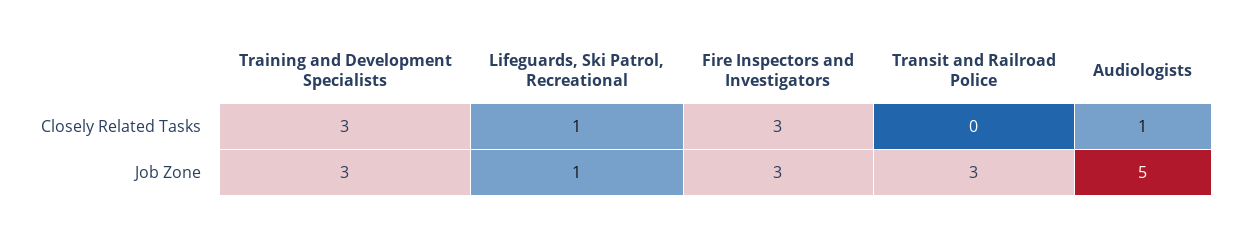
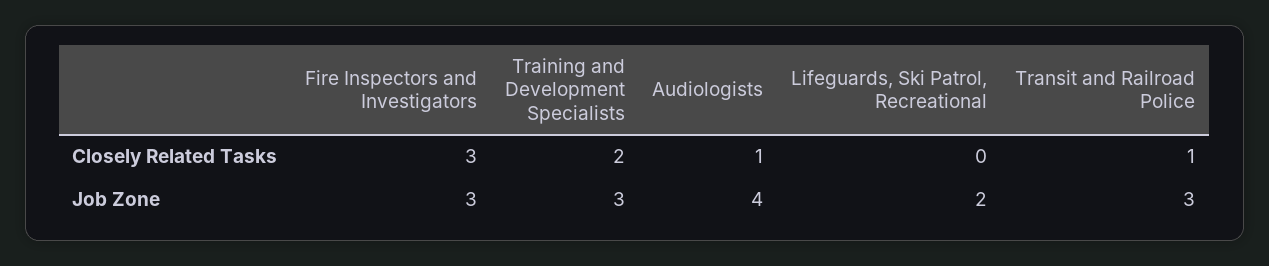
  {
    "Training and Development Specialists": {
-     "Closely Related Tasks": 3,
+     "Closely Related Tasks": 2,
      "Job Zone": 3
    },
    "Lifeguards, Ski Patrol, Recreational": {
-     "Closely Related Tasks": 1,
+     "Closely Related Tasks": 0,
-     "Job Zone": 1
+     "Job Zone": 2
    },
    "Fire Inspectors and Investigators": {
      "Closely Related Tasks": 3,
      "Job Zone": 3
    },
    "Transit and Railroad Police": {
-     "Closely Related Tasks": 0,
+     "Closely Related Tasks": 1,
      "Job Zone": 3
    },
    "Audiologists": {
      "Closely Related Tasks": 1,
-     "Job Zone": 5
+     "Job Zone": 4
    }
  }

